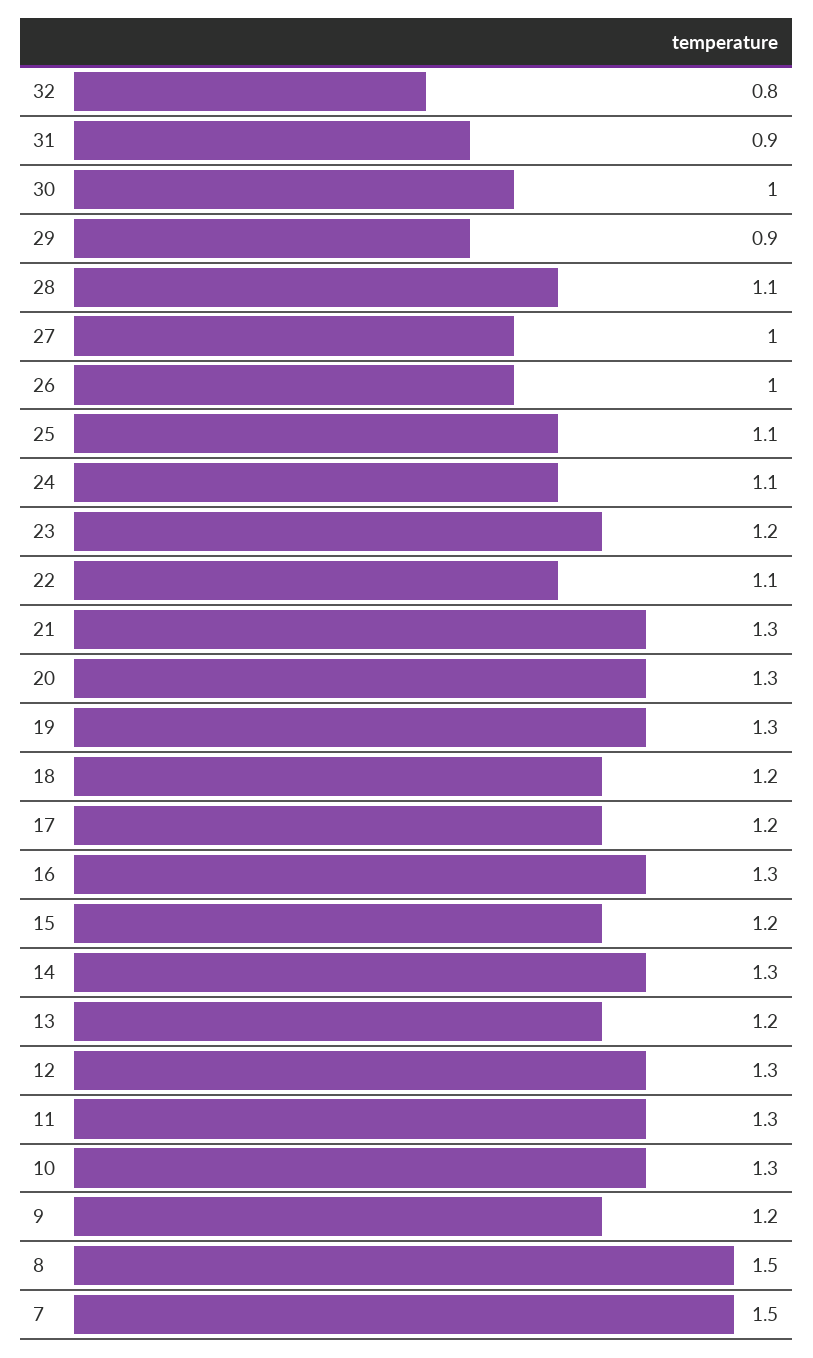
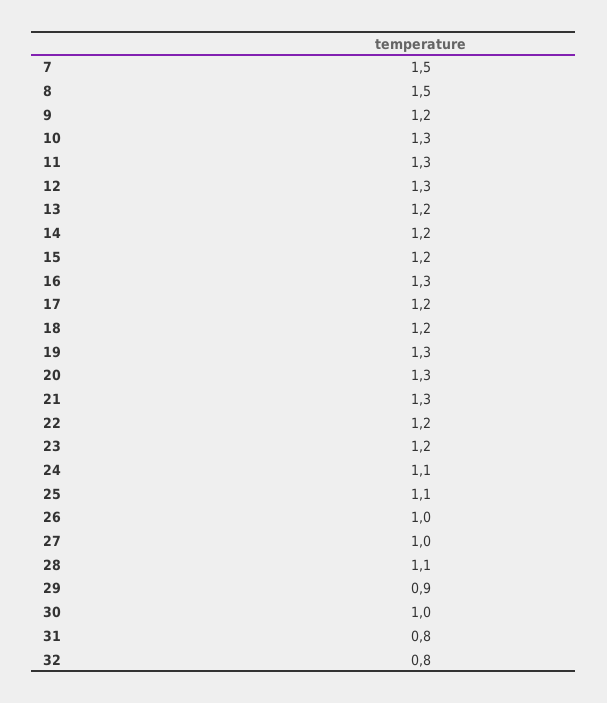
  {
    "32": 0.8,
-   "31": 0.9,
+   "31": 0.8,
    "30": 1,
    "29": 0.9,
    "28": 1.1,
    "27": 1,
    "26": 1,
    "25": 1.1,
    "24": 1.1,
    "23": 1.2,
-   "22": 1.1,
+   "22": 1.2,
    "21": 1.3,
    "20": 1.3,
    "19": 1.3,
    "18": 1.2,
    "17": 1.2,
    "16": 1.3,
    "15": 1.2,
-   "14": 1.3,
+   "14": 1.2,
    "13": 1.2,
    "12": 1.3,
    "11": 1.3,
    "10": 1.3,
    "9": 1.2,
    "8": 1.5,
    "7": 1.5
  }

